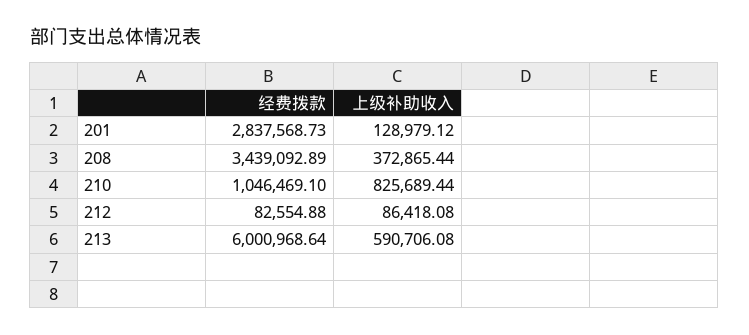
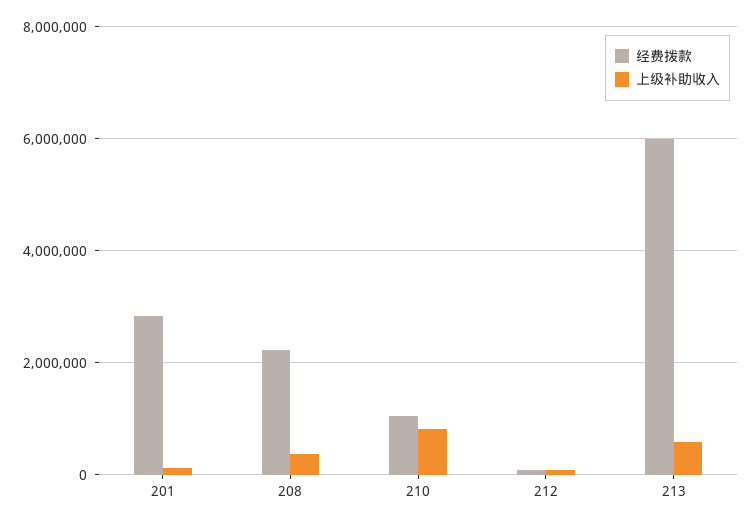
  {
    "经费拨款": {
      "201": 2837568.73,
-     "208": 3439092.89,
+     "208": 2200000,
      "210": 1046469.1,
      "212": 82554.88,
      "213": 6000968.64
    },
    "上级补助收入": {
      "201": 128979.12,
      "208": 372865.44,
      "210": 825689.44,
      "212": 86418.08,
      "213": 590706.08
    }
  }

